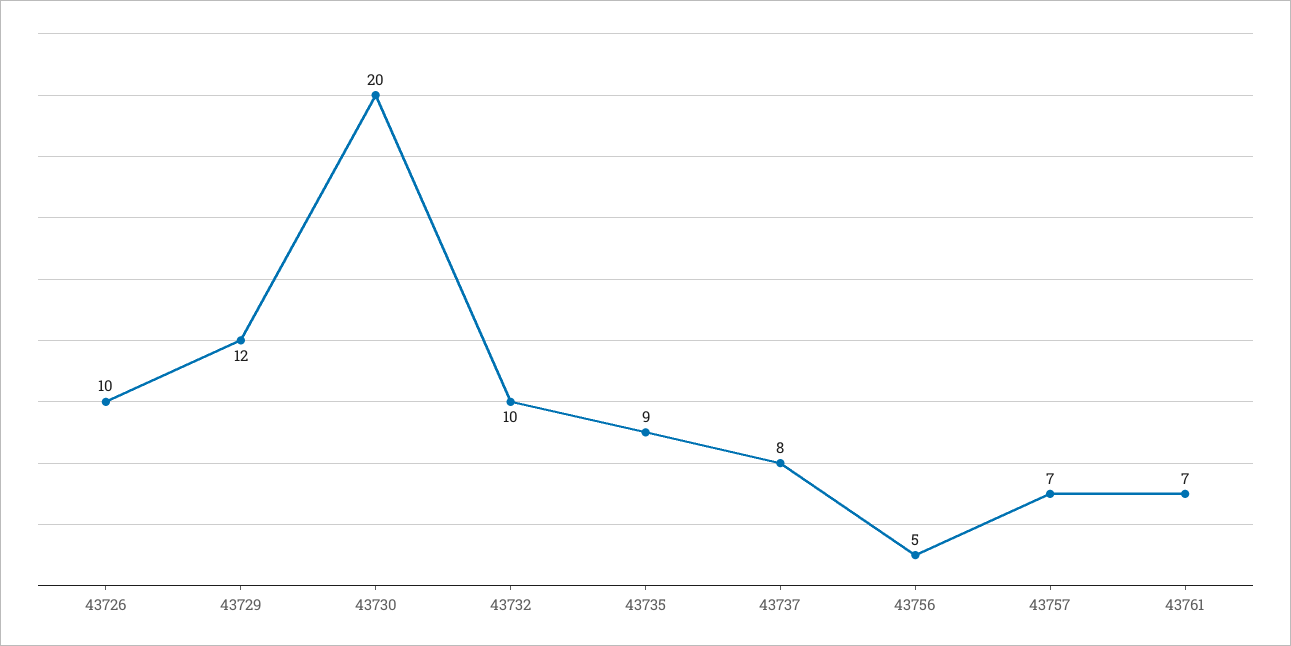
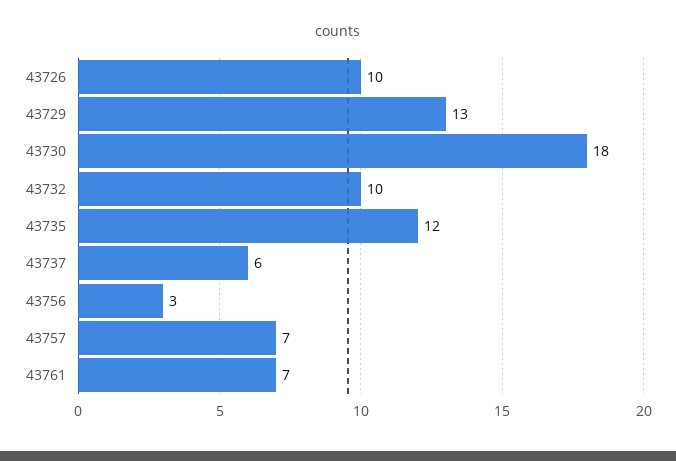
  {
    "43726": 10,
-   "43729": 12,
+   "43729": 13,
-   "43730": 20,
+   "43730": 18,
    "43732": 10,
-   "43735": 9,
+   "43735": 12,
-   "43737": 8,
+   "43737": 6,
-   "43756": 5,
+   "43756": 3,
    "43757": 7,
    "43761": 7
  }

